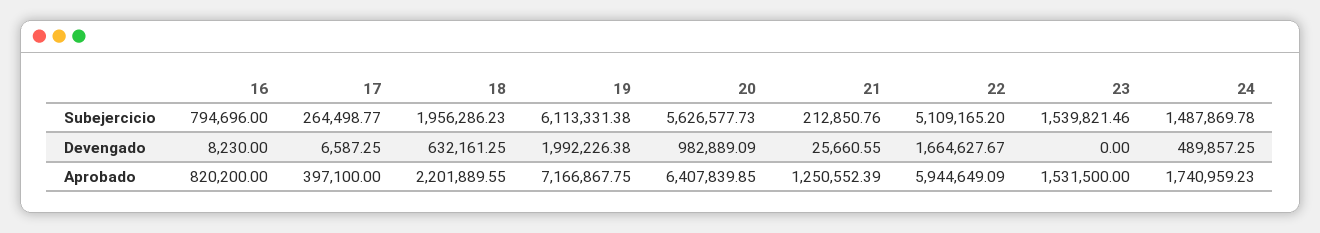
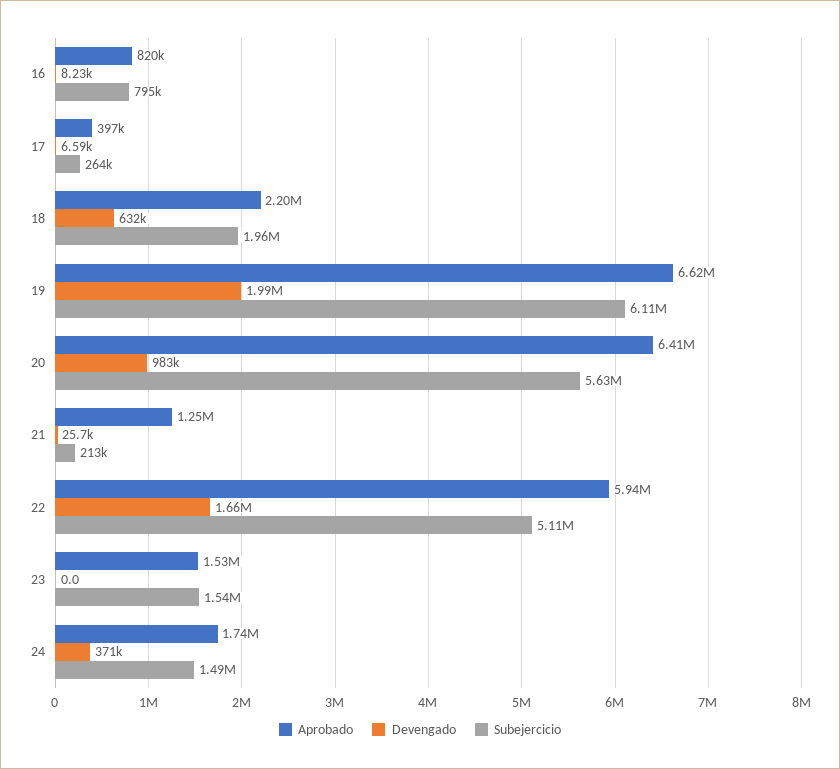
  {
    "Subejercicio": {
      "16": 794696,
      "17": 264498.77,
      "18": 1956286.23,
      "19": 6113331.38,
      "20": 5626577.73,
      "21": 212850.76,
      "22": 5109165.2,
      "23": 1539821.46,
      "24": 1487869.78
    },
    "Devengado": {
      "16": 8230,
      "17": 6587.25,
      "18": 632161.25,
      "19": 1992226.38,
      "20": 982889.09,
      "21": 25660.55,
      "22": 1664627.67,
      "23": 0,
-     "24": 489857.25
+     "24": 371000
    },
    "Aprobado": {
      "16": 820200,
      "17": 397100,
      "18": 2201889.55,
-     "19": 7166867.75,
+     "19": 6620000,
      "20": 6407839.85,
      "21": 1250552.39,
      "22": 5944649.09,
      "23": 1531500,
      "24": 1740959.23
    }
  }

